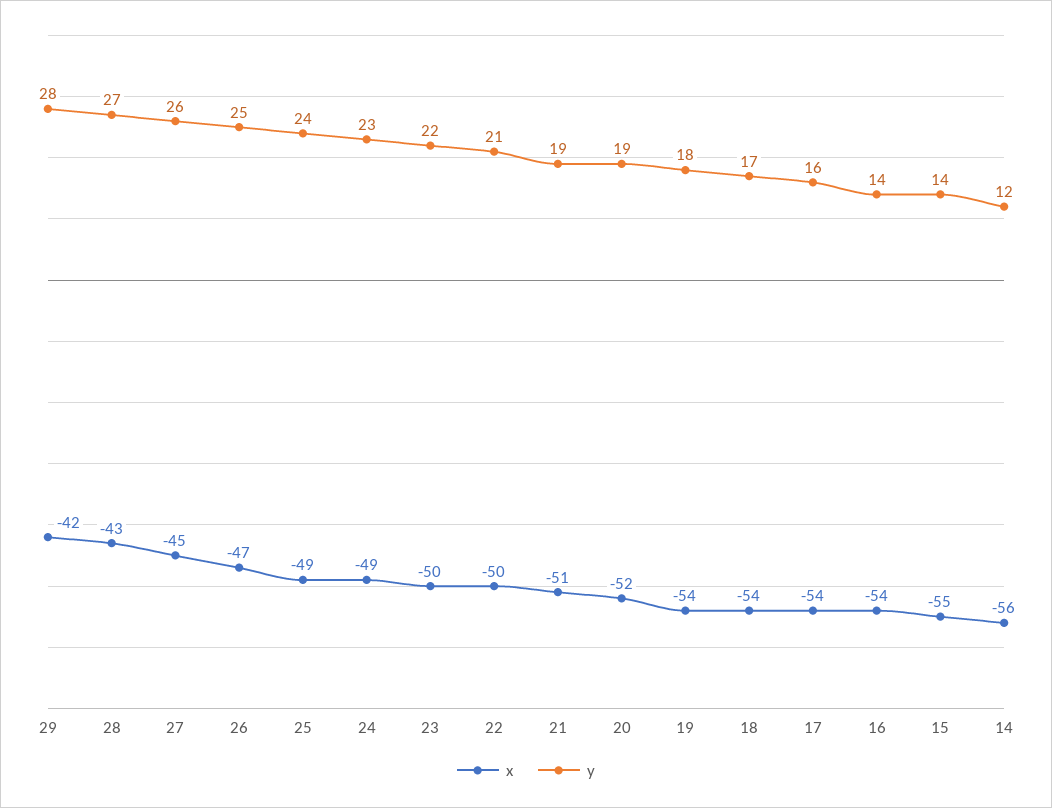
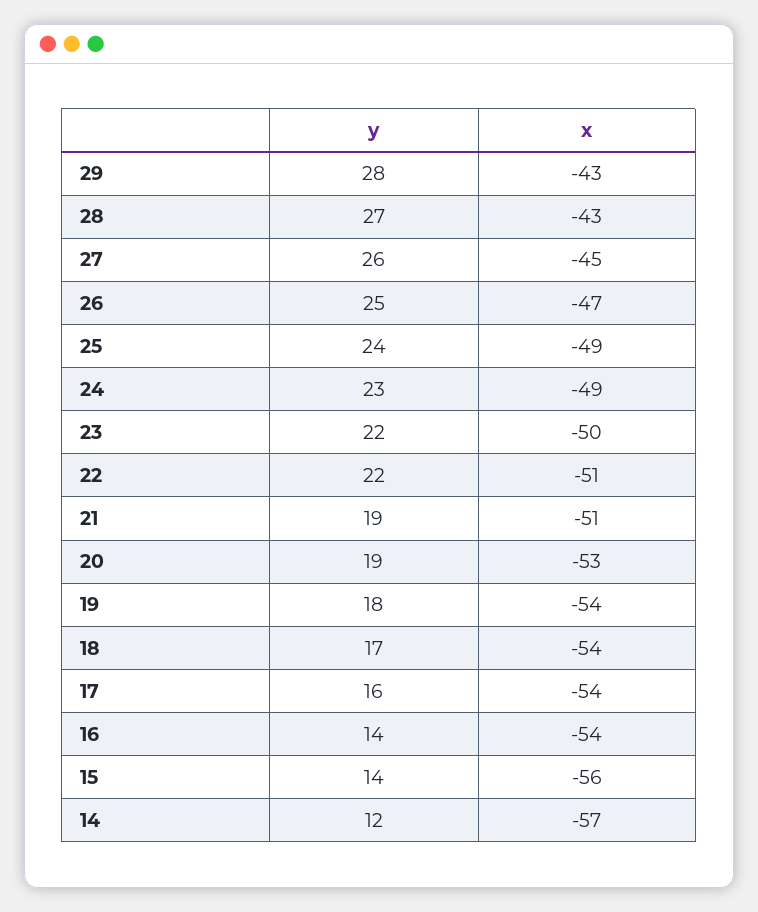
  {
    "x": {
-     "29": -42,
+     "29": -43,
      "28": -43,
      "27": -45,
      "26": -47,
      "25": -49,
      "24": -49,
      "23": -50,
-     "22": -50,
+     "22": -51,
      "21": -51,
-     "20": -52,
+     "20": -53,
      "19": -54,
      "18": -54,
      "17": -54,
      "16": -54,
-     "15": -55,
+     "15": -56,
-     "14": -56
+     "14": -57
    },
    "y": {
      "29": 28,
      "28": 27,
      "27": 26,
      "26": 25,
      "25": 24,
      "24": 23,
      "23": 22,
-     "22": 21,
+     "22": 22,
      "21": 19,
      "20": 19,
      "19": 18,
      "18": 17,
      "17": 16,
      "16": 14,
      "15": 14,
      "14": 12
    }
  }

